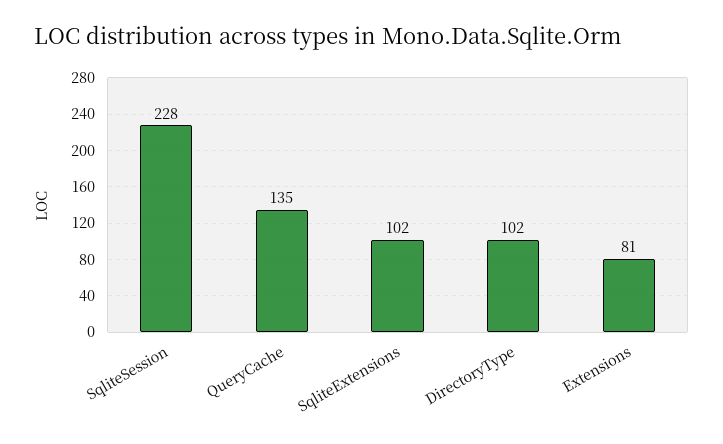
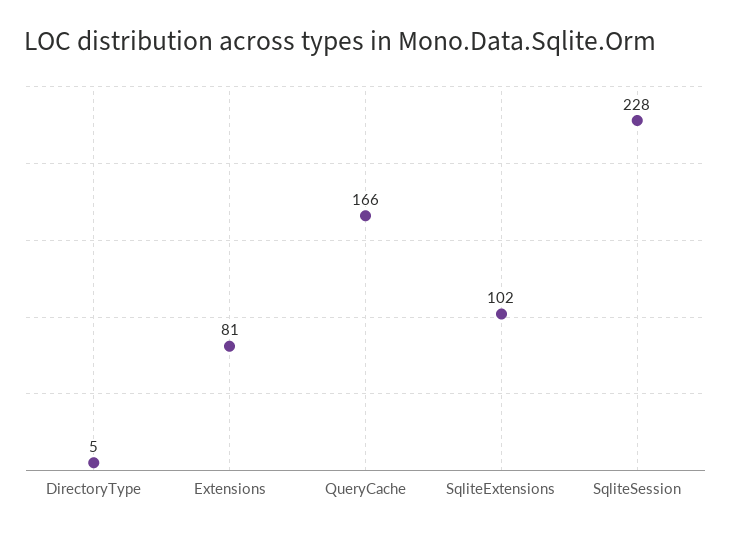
  {
    "SqliteSession": 228,
-   "QueryCache": 135,
+   "QueryCache": 166,
    "SqliteExtensions": 102,
-   "DirectoryType": 102,
+   "DirectoryType": 5,
    "Extensions": 81
  }

